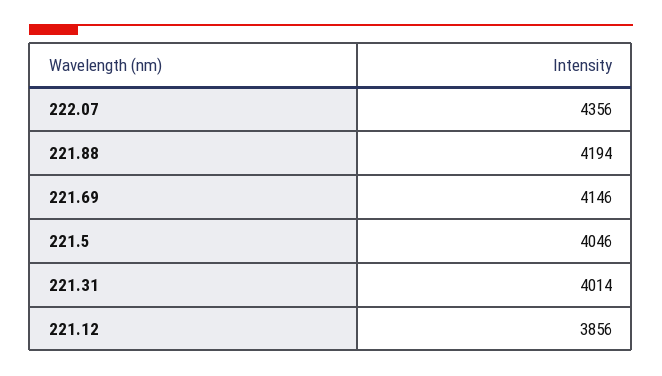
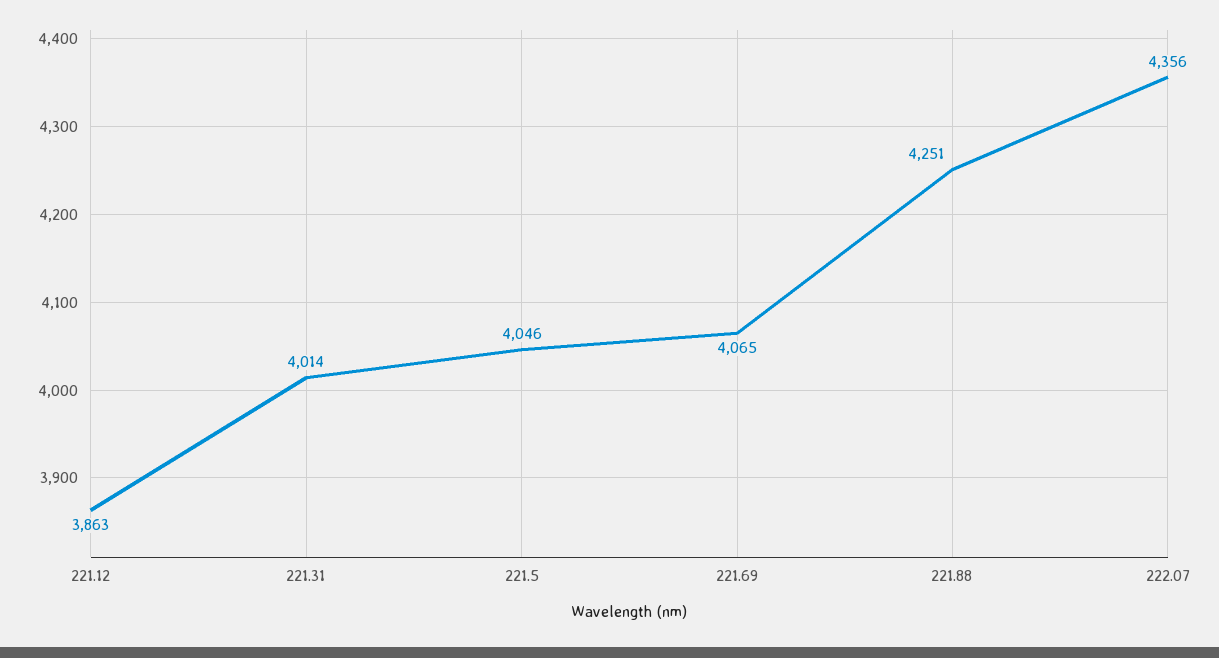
  {
    "222.07": 4356,
-   "221.88": 4194,
+   "221.88": 4251,
-   "221.69": 4146,
+   "221.69": 4065,
    "221.5": 4046,
    "221.31": 4014,
-   "221.12": 3856
+   "221.12": 3863
  }

